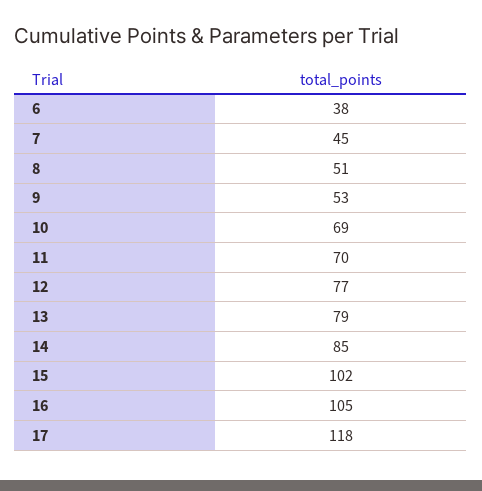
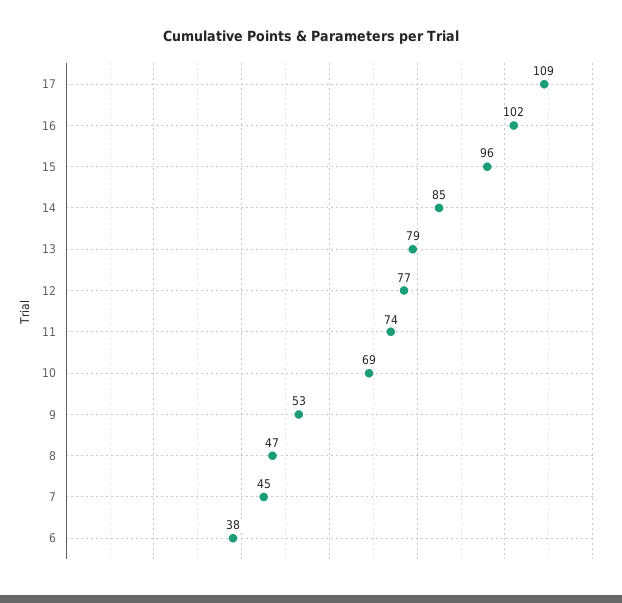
  {
    "6": 38,
    "7": 45,
-   "8": 51,
+   "8": 47,
    "9": 53,
    "10": 69,
-   "11": 70,
+   "11": 74,
    "12": 77,
    "13": 79,
    "14": 85,
-   "15": 102,
+   "15": 96,
-   "16": 105,
+   "16": 102,
-   "17": 118
+   "17": 109
  }

